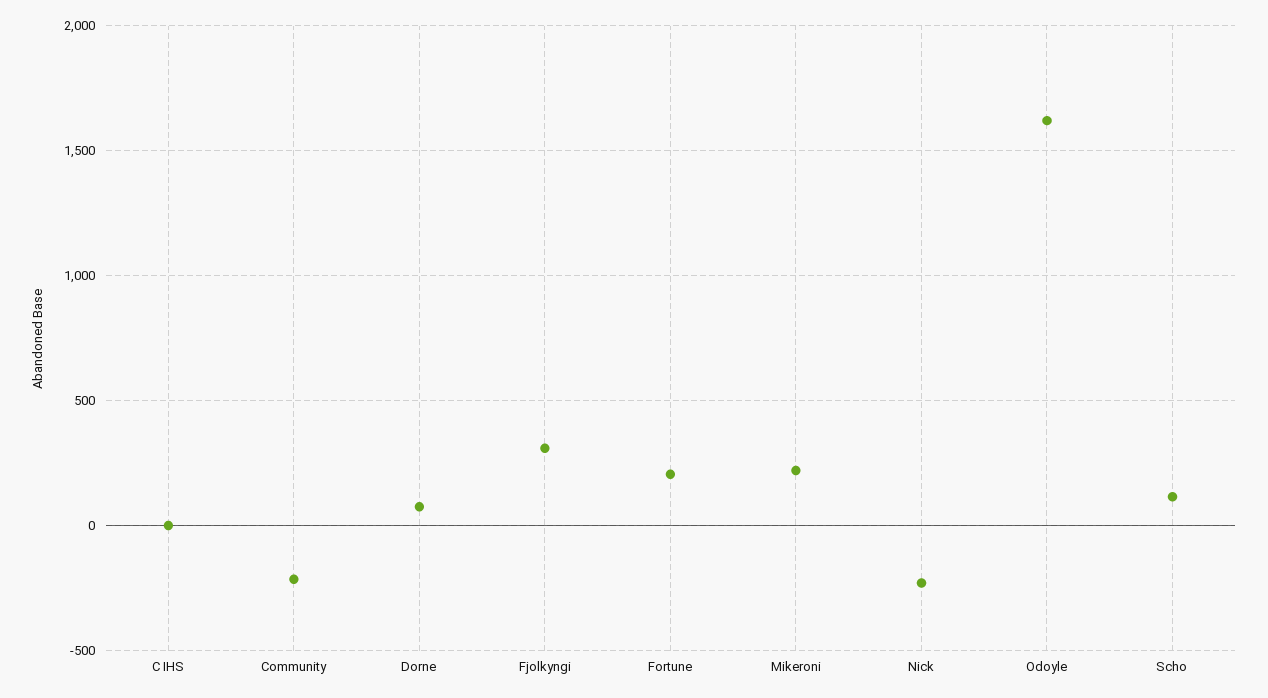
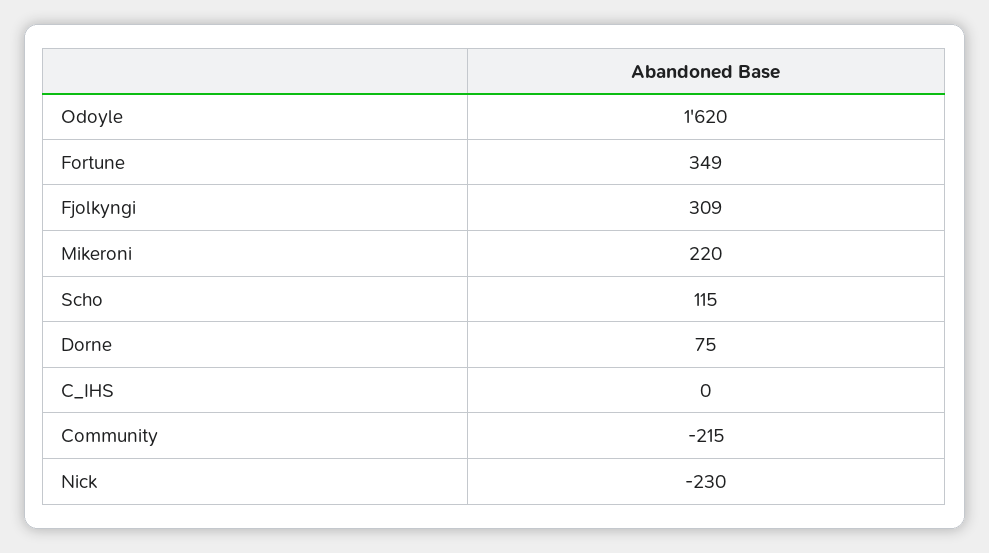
  {
    "C IHS": 0,
    "Community": -215,
    "Dorne": 75,
    "Fjolkyngi": 309,
-   "Fortune": 200,
+   "Fortune": 349,
    "Mikeroni": 220,
    "Nick": -230,
    "Odoyle": 1620,
    "Scho": 115
  }

